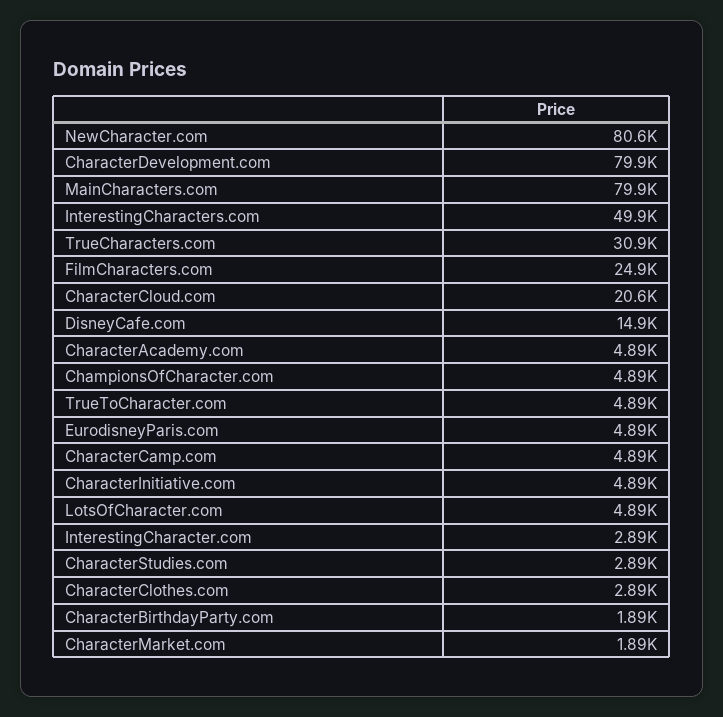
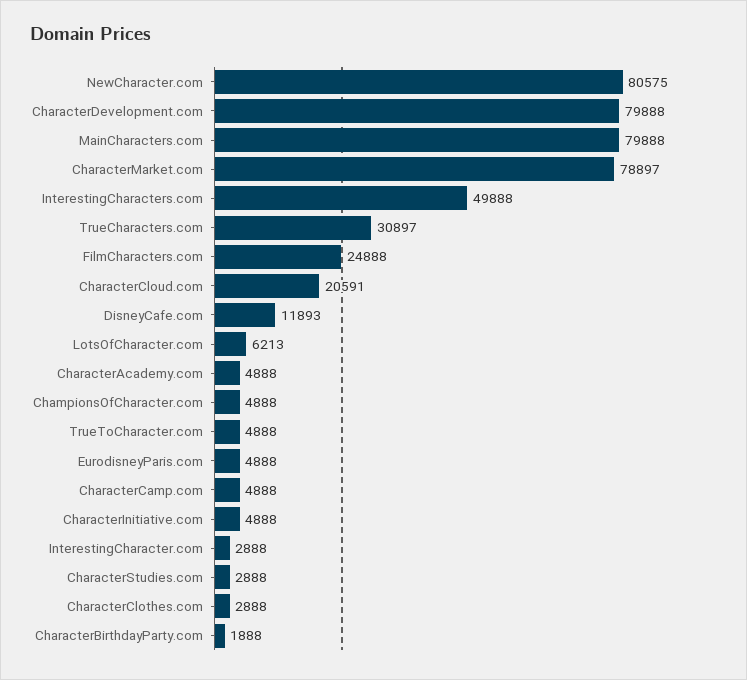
  {
    "NewCharacter.com": 80575,
    "CharacterDevelopment.com": 79888,
    "MainCharacters.com": 79888,
    "InterestingCharacters.com": 49888,
    "TrueCharacters.com": 30897,
    "FilmCharacters.com": 24888,
    "CharacterCloud.com": 20591,
-   "DisneyCafe.com": 14900,
+   "DisneyCafe.com": 11893,
    "CharacterAcademy.com": 4888,
    "ChampionsOfCharacter.com": 4888,
    "TrueToCharacter.com": 4888,
    "EurodisneyParis.com": 4888,
    "CharacterCamp.com": 4888,
    "CharacterInitiative.com": 4888,
-   "LotsOfCharacter.com": 4890,
+   "LotsOfCharacter.com": 6213,
    "InterestingCharacter.com": 2888,
    "CharacterStudies.com": 2888,
    "CharacterClothes.com": 2888,
    "CharacterBirthdayParty.com": 1888,
-   "CharacterMarket.com": 1890
+   "CharacterMarket.com": 78897
  }

